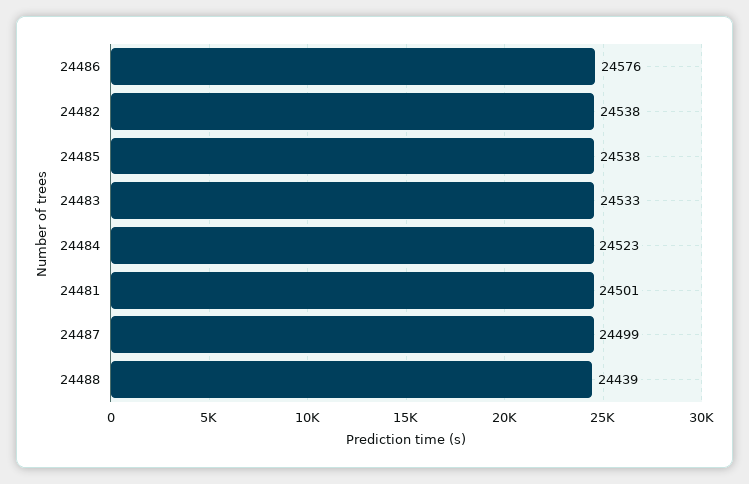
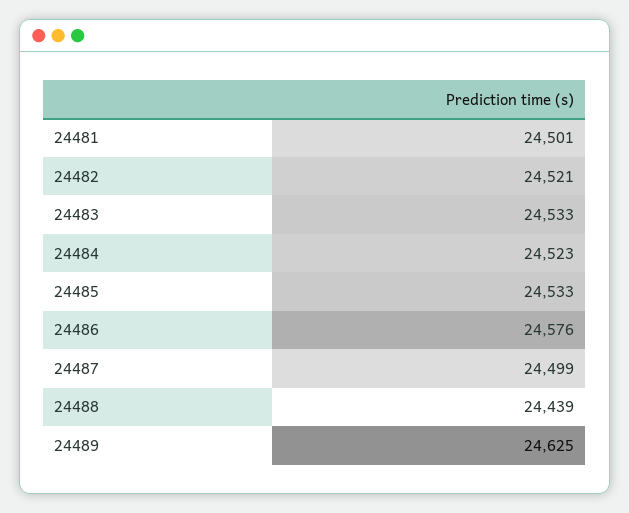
  {
    "24486": 24576,
-   "24482": 24538,
+   "24482": 24521,
-   "24485": 24538,
+   "24485": 24533,
    "24483": 24533,
    "24484": 24523,
    "24481": 24501,
    "24487": 24499,
-   "24488": 24439
+   "24488": 24439,
+   "24489": 24625
  }

